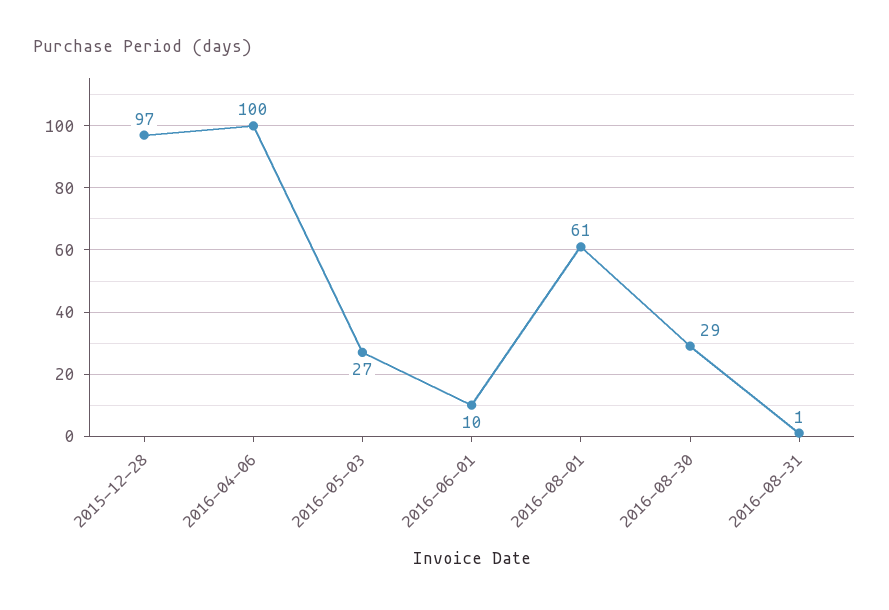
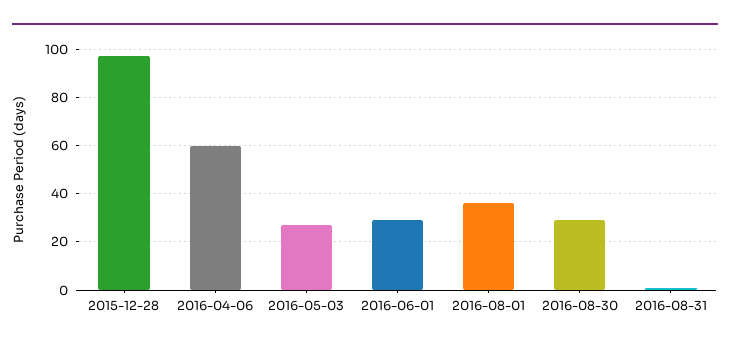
  {
    "2015-12-28": 97,
-   "2016-04-06": 100,
+   "2016-04-06": 60,
    "2016-05-03": 27,
-   "2016-06-01": 10,
+   "2016-06-01": 30,
-   "2016-08-01": 61,
+   "2016-08-01": 35,
    "2016-08-30": 29,
    "2016-08-31": 1
  }

